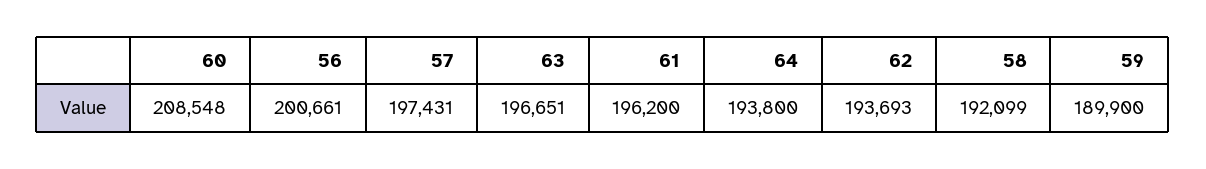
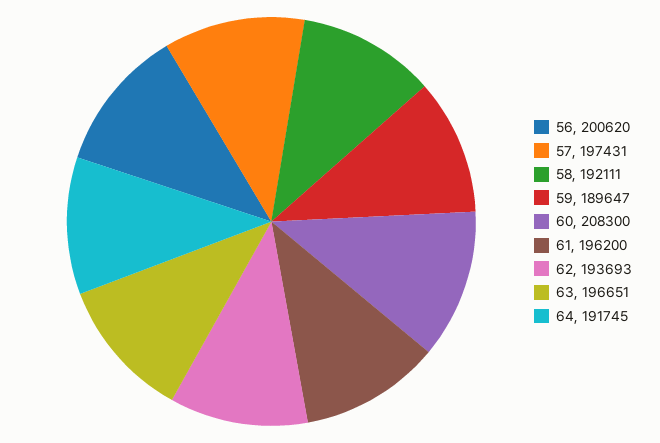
  {
-   "60": 208548,
+   "60": 208300,
-   "56": 200661,
+   "56": 200620,
    "57": 197431,
    "63": 196651,
    "61": 196200,
-   "64": 193800,
+   "64": 191745,
    "62": 193693,
-   "58": 192099,
+   "58": 192111,
-   "59": 189900
+   "59": 189647
  }

